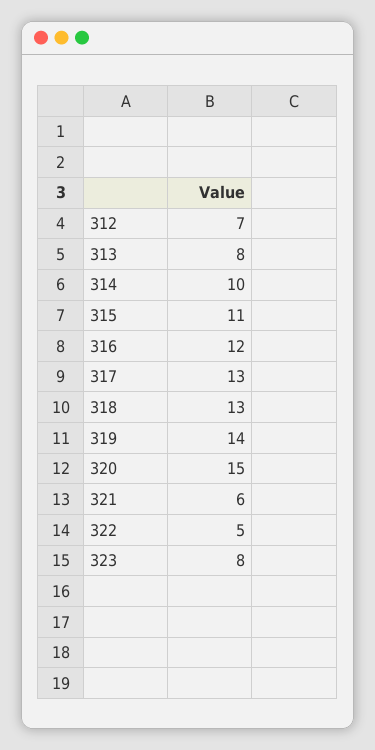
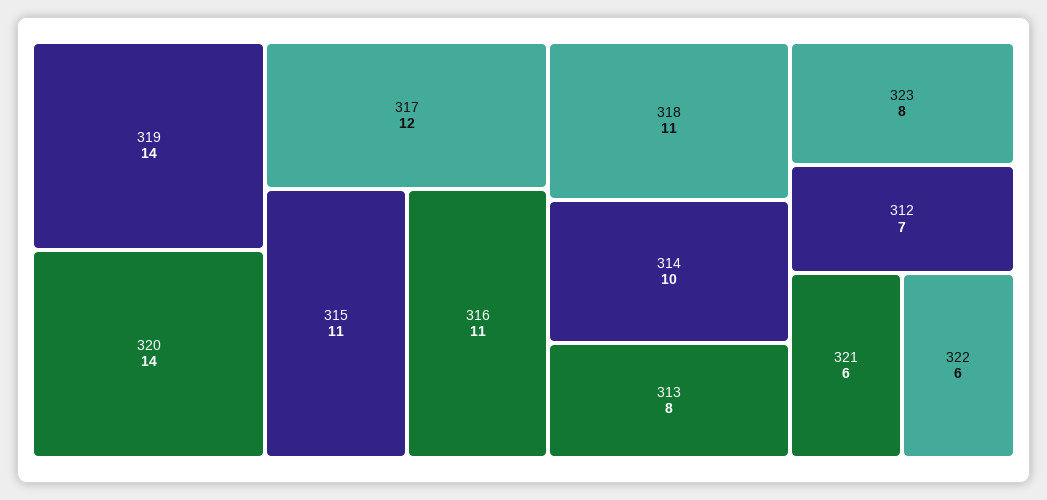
  {
    "312": 7,
    "313": 8,
    "314": 10,
    "315": 11,
-   "316": 12,
+   "316": 11,
-   "317": 13,
+   "317": 12,
-   "318": 13,
+   "318": 11,
    "319": 14,
-   "320": 15,
+   "320": 14,
    "321": 6,
-   "322": 5,
+   "322": 6,
    "323": 8
  }

